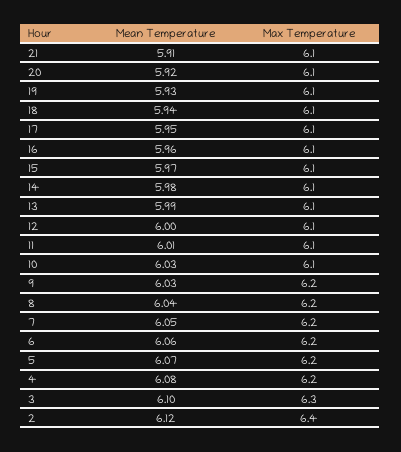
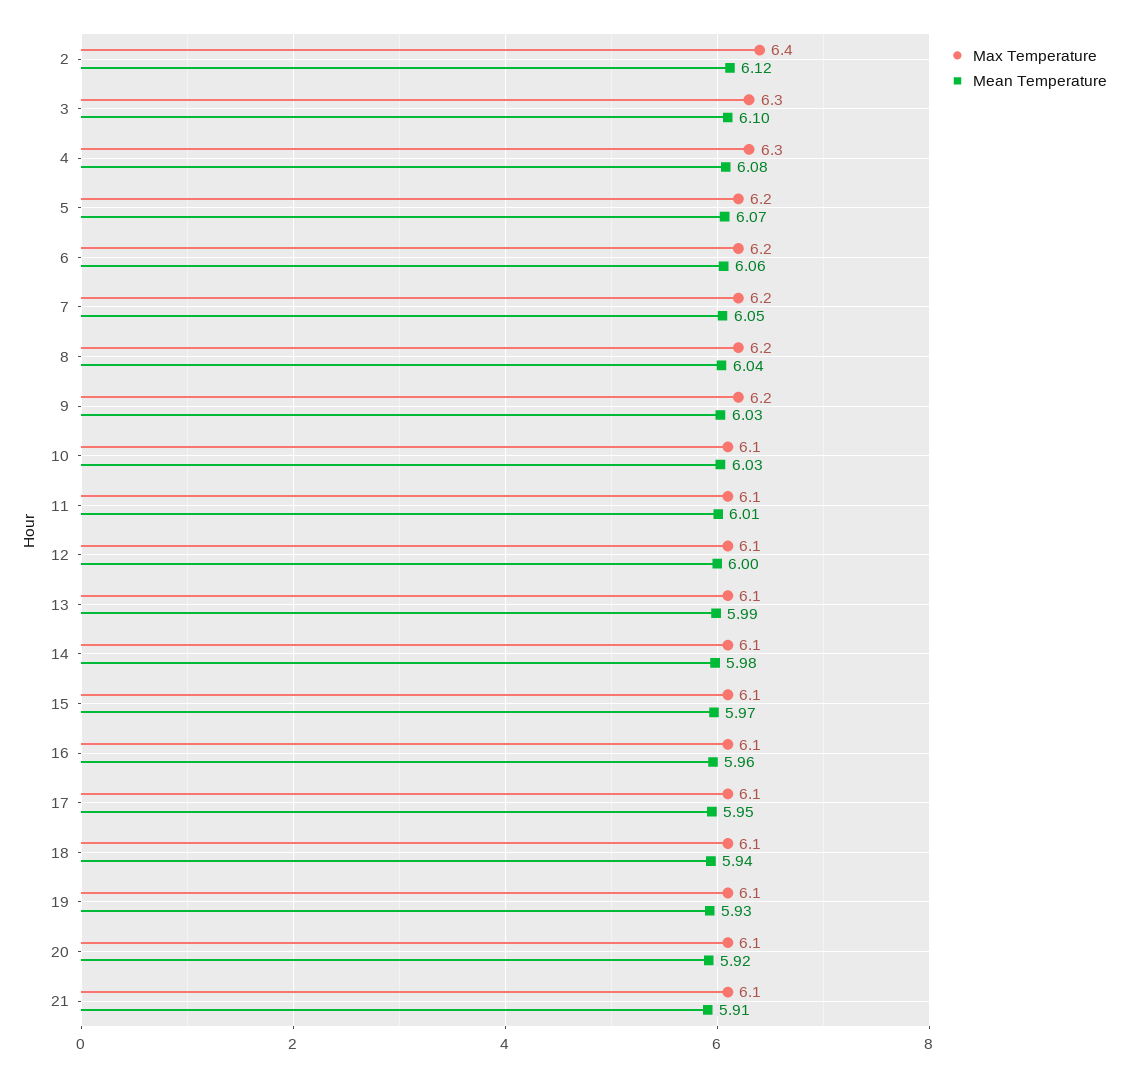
  {
    "Mean Temperature": {
      "21": 5.91,
      "20": 5.92,
      "19": 5.93,
      "18": 5.94,
      "17": 5.95,
      "16": 5.96,
      "15": 5.97,
      "14": 5.98,
      "13": 5.99,
      "12": 6,
      "11": 6.01,
      "10": 6.03,
      "9": 6.03,
      "8": 6.04,
      "7": 6.05,
      "6": 6.06,
      "5": 6.07,
      "4": 6.08,
      "3": 6.1,
      "2": 6.12
    },
    "Max Temperature": {
      "21": 6.1,
      "20": 6.1,
      "19": 6.1,
      "18": 6.1,
      "17": 6.1,
      "16": 6.1,
      "15": 6.1,
      "14": 6.1,
      "13": 6.1,
      "12": 6.1,
      "11": 6.1,
      "10": 6.1,
      "9": 6.2,
      "8": 6.2,
      "7": 6.2,
      "6": 6.2,
      "5": 6.2,
-     "4": 6.2,
+     "4": 6.3,
      "3": 6.3,
      "2": 6.4
    }
  }

